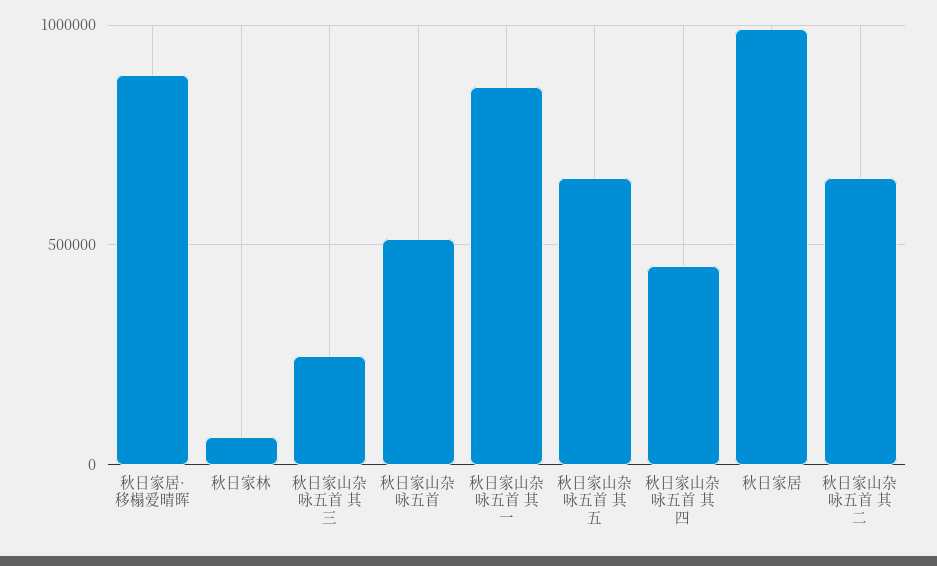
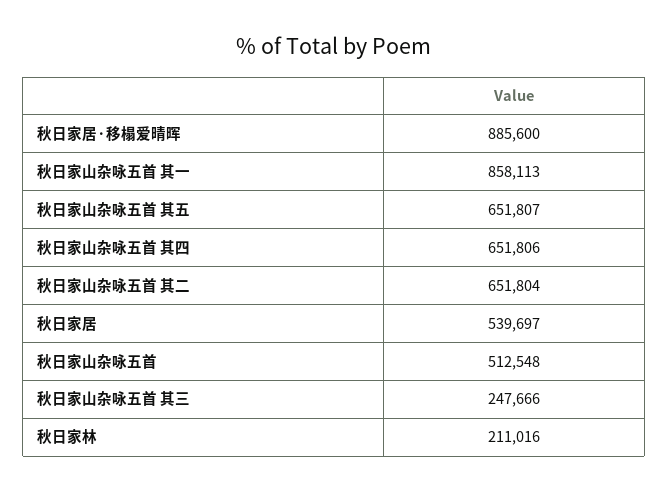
  {
    "秋日家居·移榻爱晴晖": 885600,
-   "秋日家林": 50000,
+   "秋日家林": 211016,
    "秋日家山杂咏五首 其三": 247666,
    "秋日家山杂咏五首": 512548,
    "秋日家山杂咏五首 其一": 858113,
    "秋日家山杂咏五首 其五": 651807,
-   "秋日家山杂咏五首 其四": 450000,
+   "秋日家山杂咏五首 其四": 651806,
-   "秋日家居": 1000000,
+   "秋日家居": 539697,
    "秋日家山杂咏五首 其二": 651804
  }

